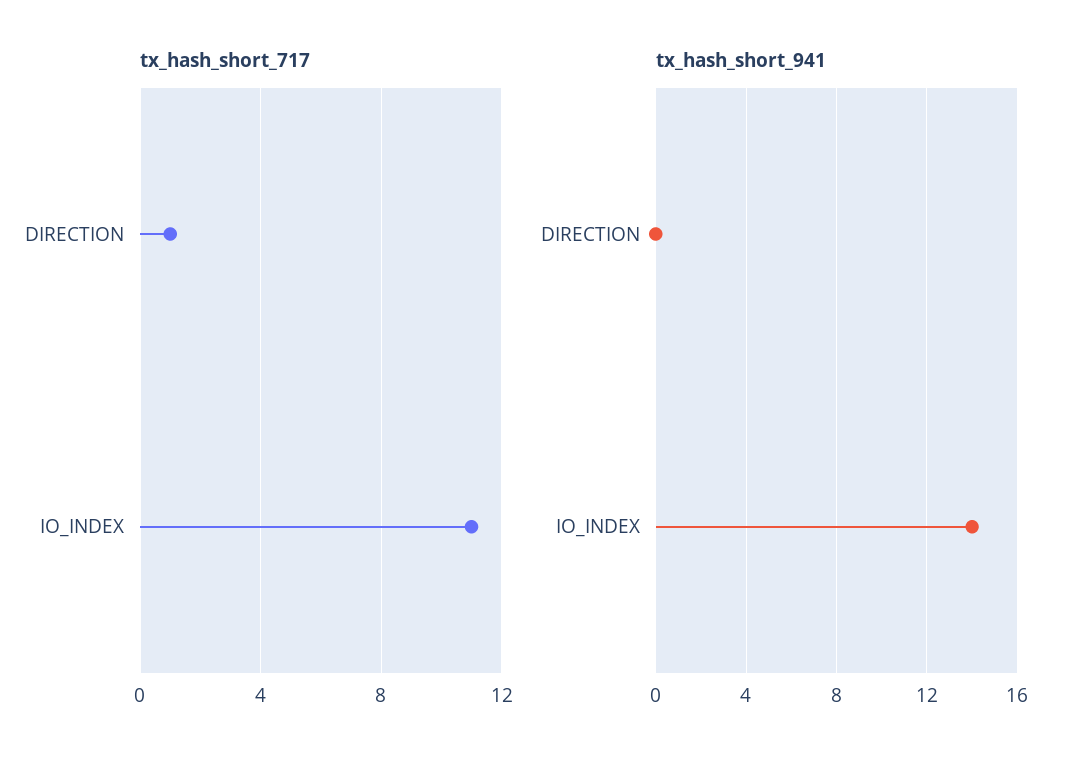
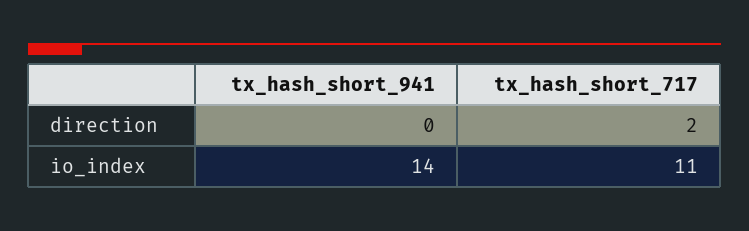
  {
    "tx_hash_short_717": {
-     "DIRECTION": 1,
+     "DIRECTION": 2,
      "IO_INDEX": 11
    },
    "tx_hash_short_941": {
      "DIRECTION": 0,
      "IO_INDEX": 14
    }
  }

